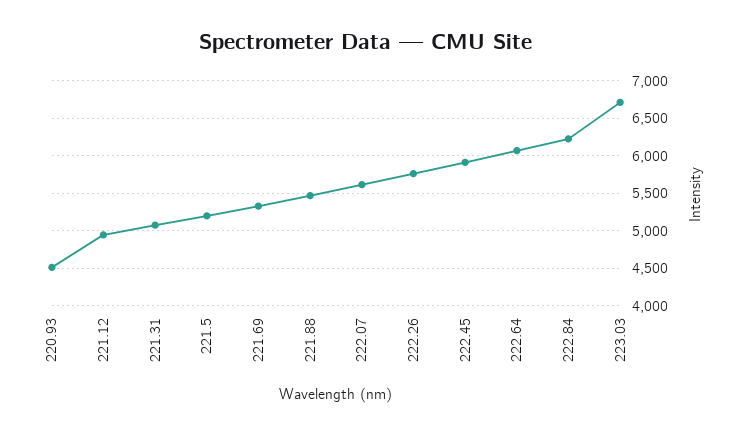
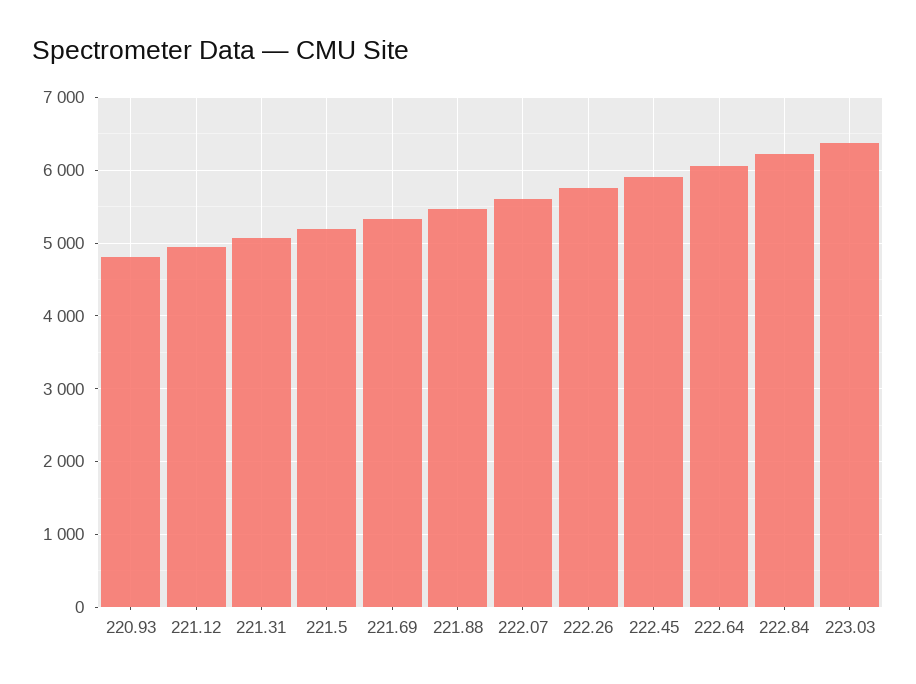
  {
-   "220.93": 4500,
+   "220.93": 4800,
    "221.12": 4900,
    "221.31": 5100,
    "221.5": 5200,
    "221.69": 5300,
    "221.88": 5500,
    "222.07": 5600,
    "222.26": 5800,
    "222.45": 5900,
    "222.64": 6100,
    "222.84": 6200,
-   "223.03": 6700
+   "223.03": 6400
  }

